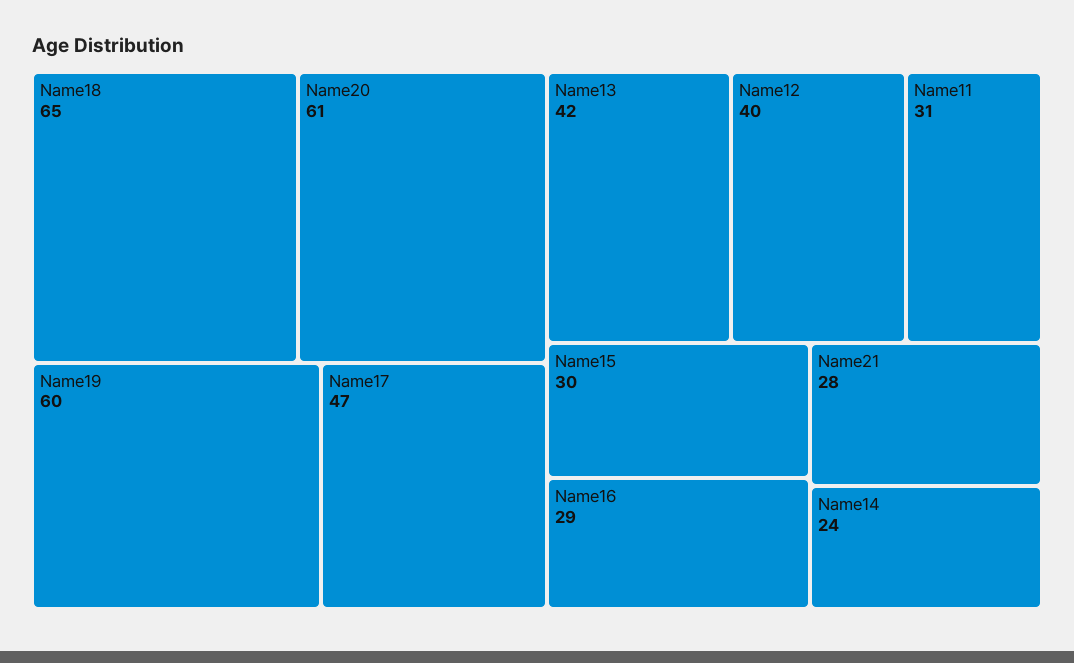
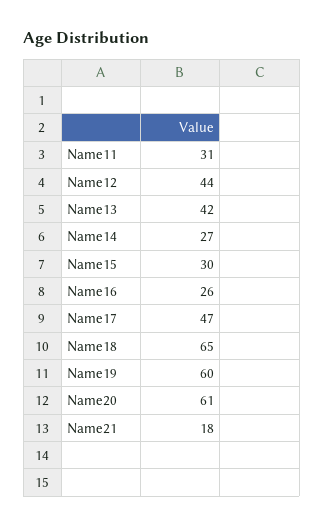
  {
    "Name18": 65,
    "Name20": 61,
    "Name19": 60,
    "Name17": 47,
    "Name13": 42,
-   "Name12": 40,
+   "Name12": 44,
    "Name11": 31,
    "Name15": 30,
-   "Name16": 29,
+   "Name16": 26,
-   "Name21": 28,
+   "Name21": 18,
-   "Name14": 24
+   "Name14": 27
  }

